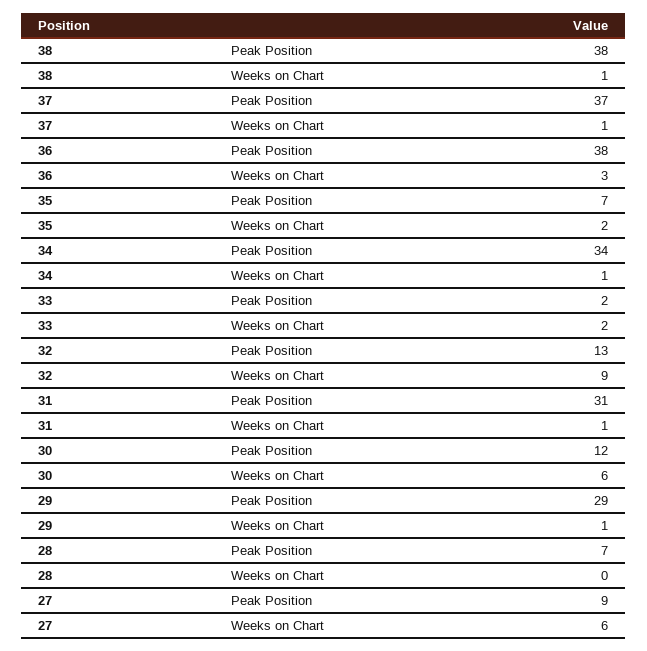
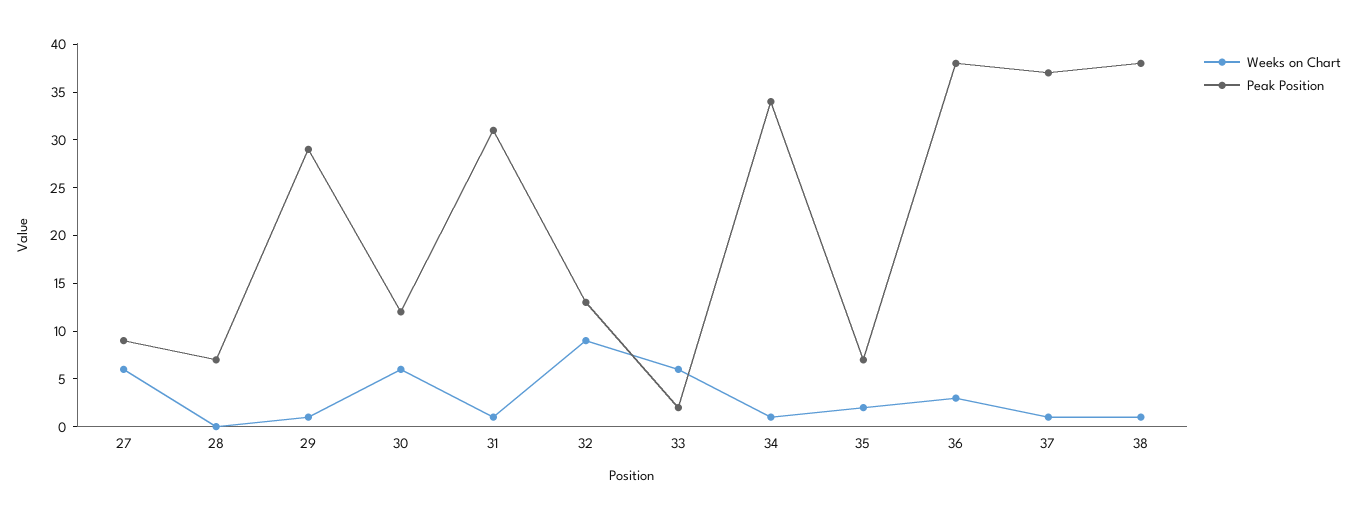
  {
    "Peak Position": {
      "38": 38,
      "37": 37,
      "36": 38,
      "35": 7,
      "34": 34,
      "33": 2,
      "32": 13,
      "31": 31,
      "30": 12,
      "29": 29,
      "28": 7,
      "27": 9
    },
    "Weeks on Chart": {
      "38": 1,
      "37": 1,
      "36": 3,
      "35": 2,
      "34": 1,
-     "33": 2,
+     "33": 6,
      "32": 9,
      "31": 1,
      "30": 6,
      "29": 1,
      "28": 0,
      "27": 6
    }
  }

